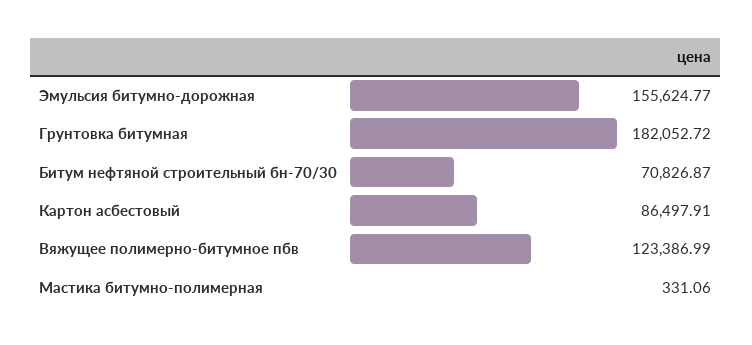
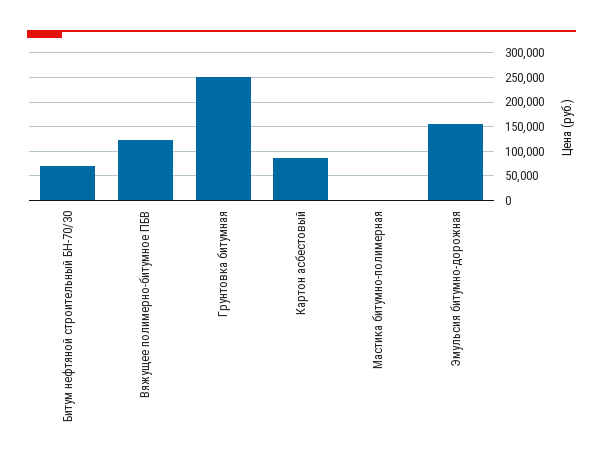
  {
    "Эмульсия битумно-дорожная": 155624.77,
-   "Грунтовка битумная": 182052.72,
+   "Грунтовка битумная": 250000,
    "Битум нефтяной строительный бн-70/30": 70826.87,
    "Картон асбестовый": 86497.91,
    "Вяжущее полимерно-битумное пбв": 123386.99,
    "Мастика битумно-полимерная": 331.06
  }

